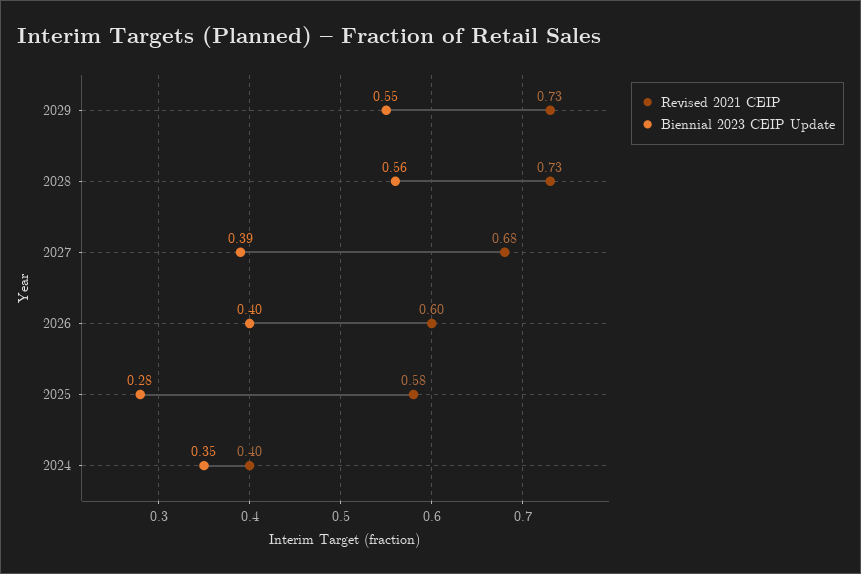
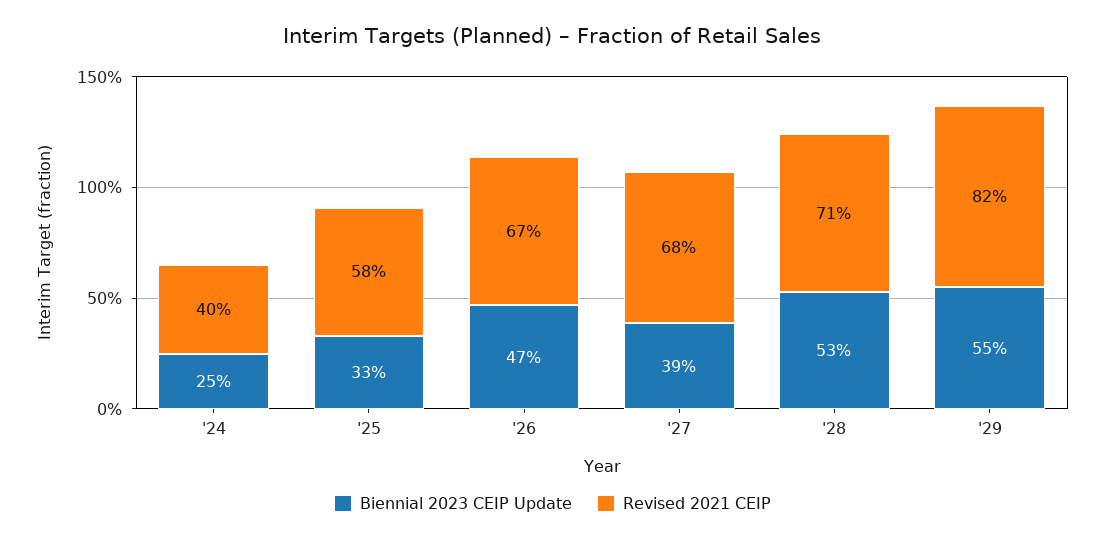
  {
    "Revised 2021 CEIP": {
-     "2029": 0.73,
+     "2029": 0.82,
-     "2028": 0.73,
+     "2028": 0.71,
      "2027": 0.68,
-     "2026": 0.6,
+     "2026": 0.67,
      "2025": 0.58,
      "2024": 0.4
    },
    "Biennial 2023 CEIP Update": {
      "2029": 0.55,
-     "2028": 0.56,
+     "2028": 0.53,
      "2027": 0.39,
-     "2026": 0.4,
+     "2026": 0.47,
-     "2025": 0.28,
+     "2025": 0.33,
-     "2024": 0.35
+     "2024": 0.25
    }
  }

